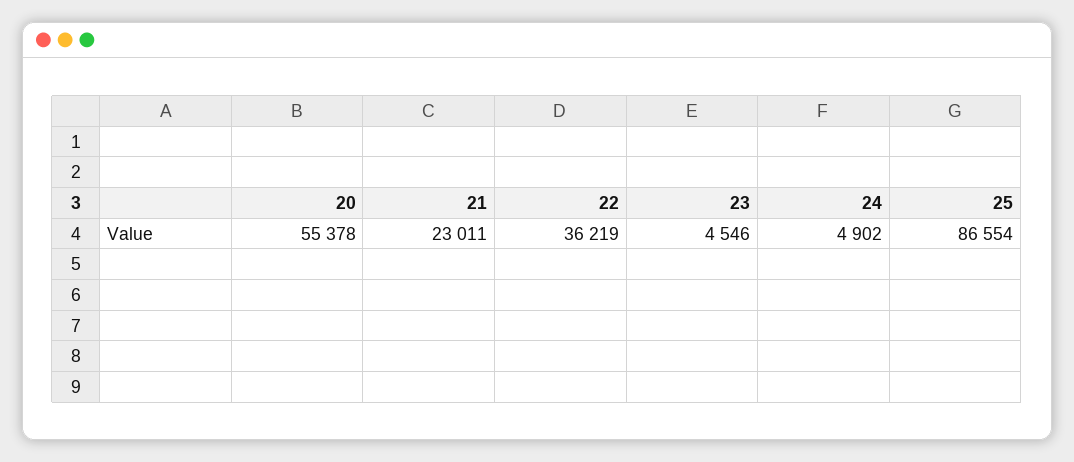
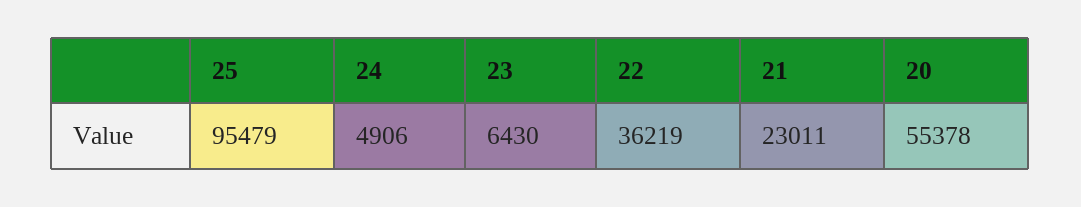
  {
    "20": 55378,
    "21": 23011,
    "22": 36219,
-   "23": 4546,
+   "23": 6430,
-   "24": 4902,
+   "24": 4906,
-   "25": 86554
+   "25": 95479
  }

